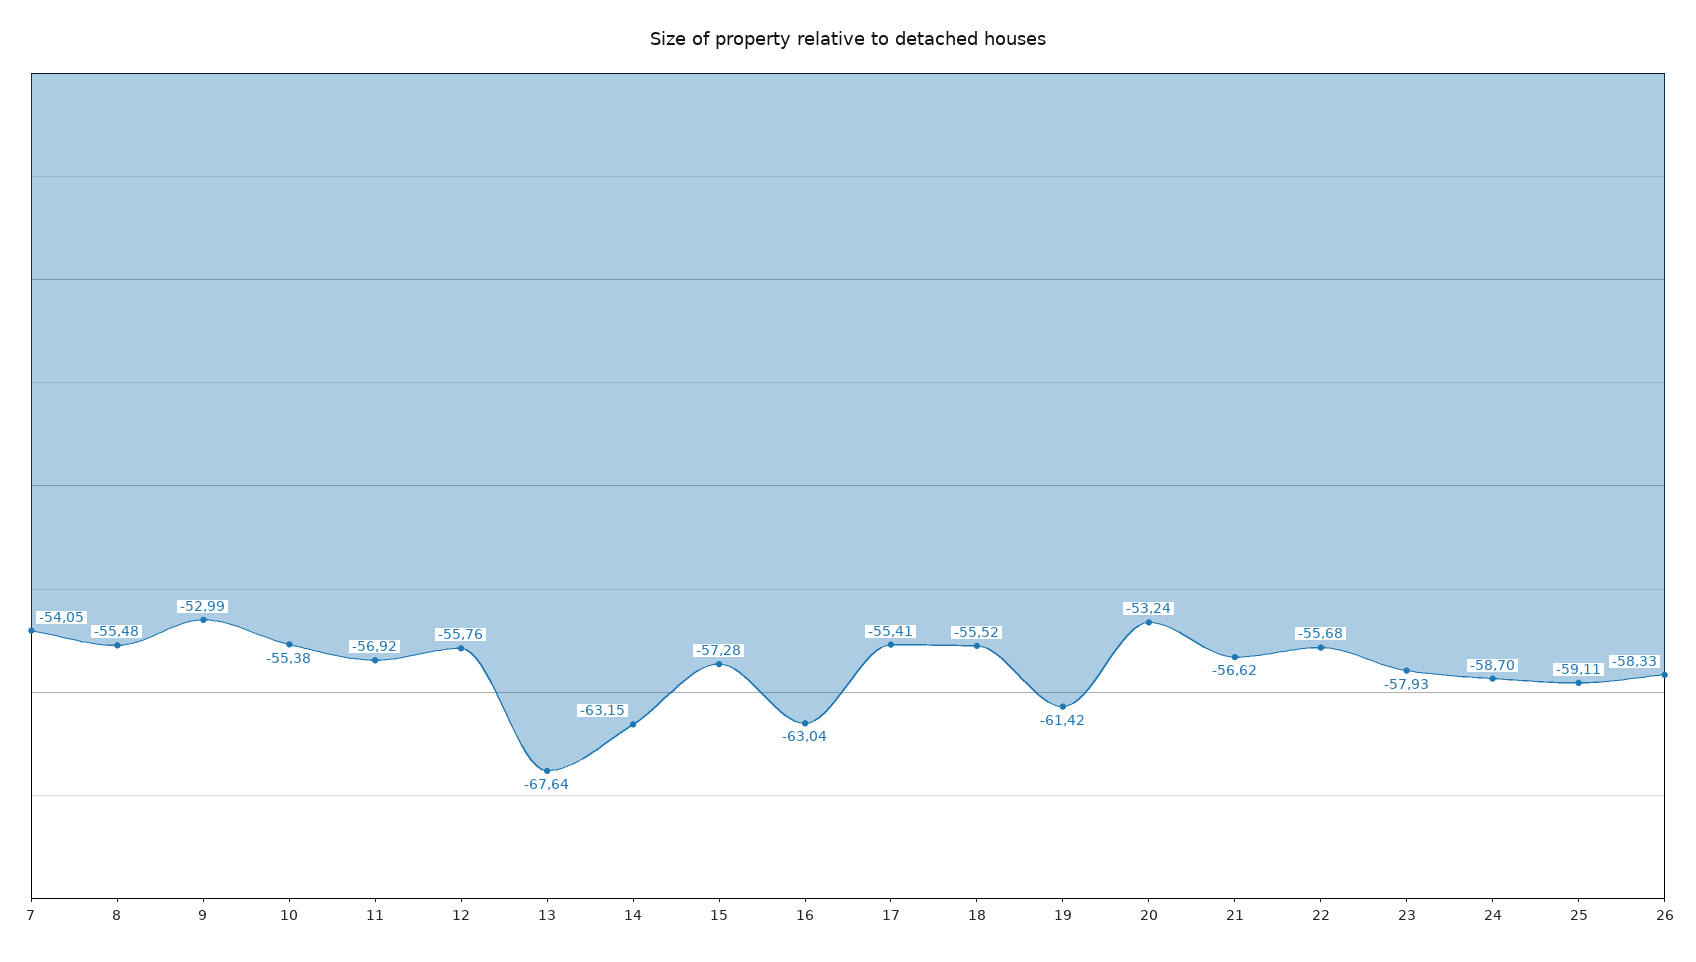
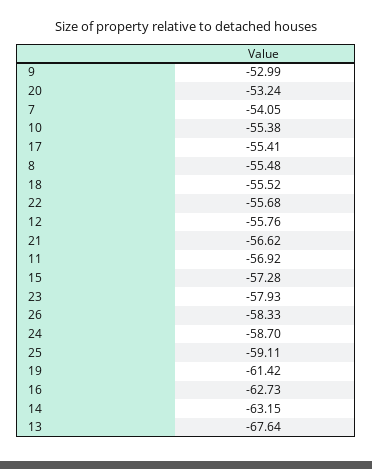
  {
    "7": -54.05,
    "8": -55.48,
    "9": -52.99,
    "10": -55.38,
    "11": -56.92,
    "12": -55.76,
    "13": -67.64,
    "14": -63.15,
    "15": -57.28,
-   "16": -63.04,
+   "16": -62.73,
    "17": -55.41,
    "18": -55.52,
    "19": -61.42,
    "20": -53.24,
    "21": -56.62,
    "22": -55.68,
    "23": -57.93,
    "24": -58.7,
    "25": -59.11,
    "26": -58.33
  }

